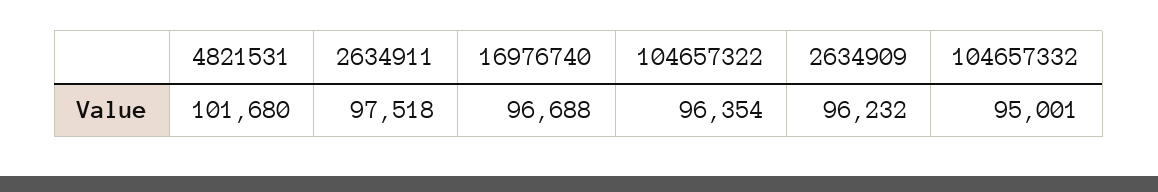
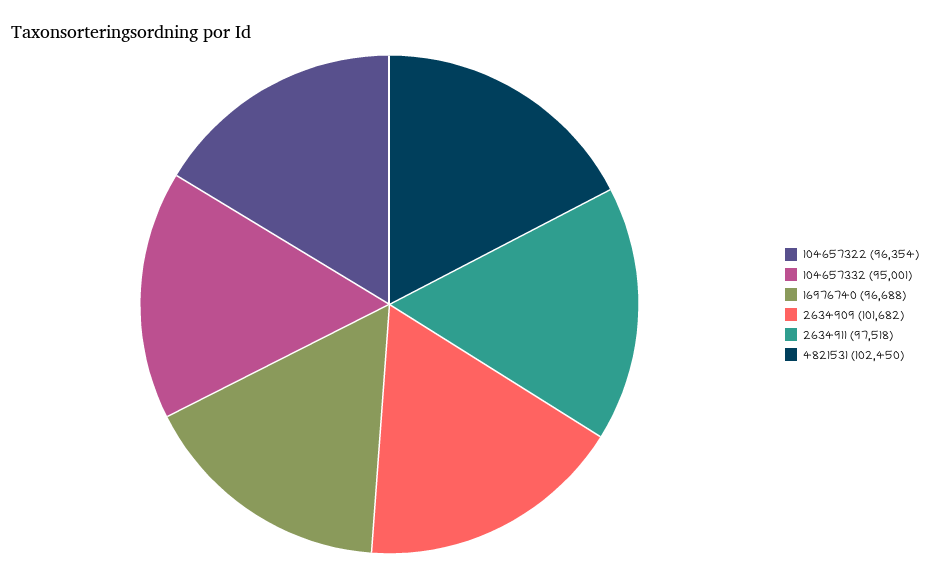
  {
-   "4821531": 101680,
+   "4821531": 102450,
    "2634911": 97518,
    "16976740": 96688,
    "104657322": 96354,
-   "2634909": 96232,
+   "2634909": 101682,
    "104657332": 95001
  }

